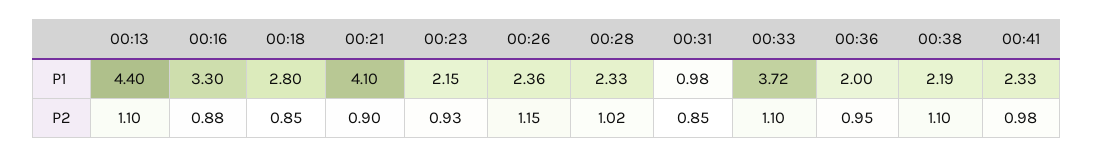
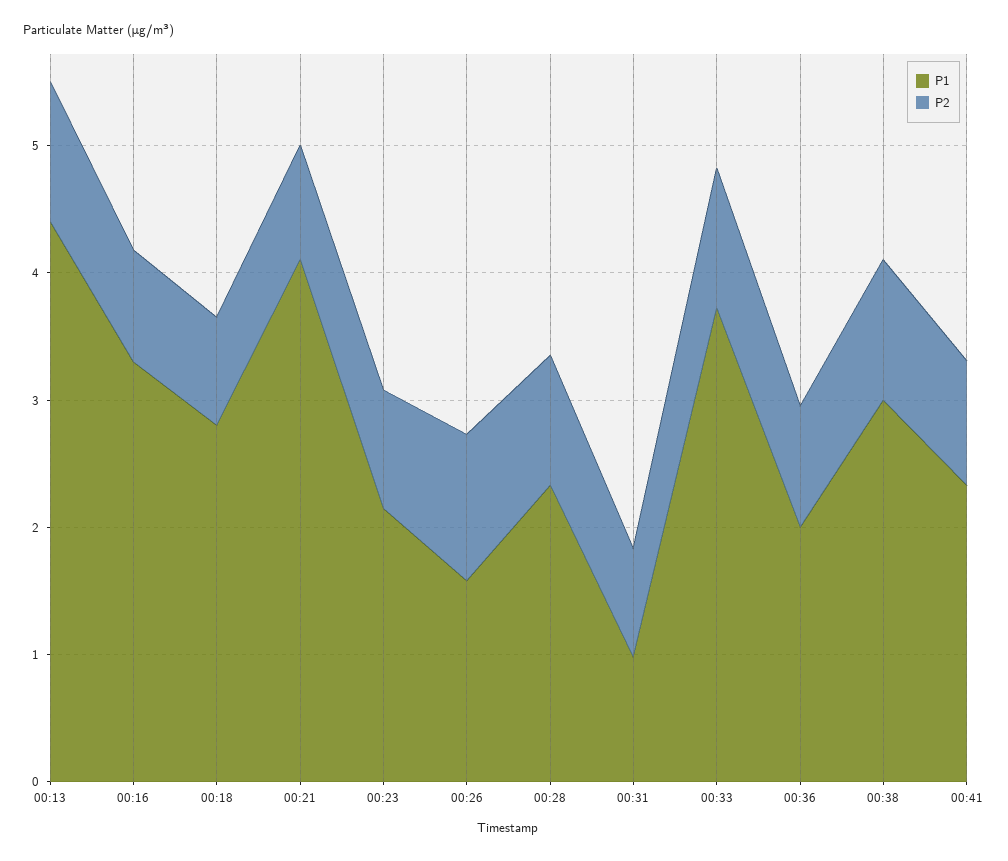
  {
    "P1": {
      "00:13": 4.4,
      "00:16": 3.3,
      "00:18": 2.8,
      "00:21": 4.1,
      "00:23": 2.15,
-     "00:26": 2.36,
+     "00:26": 1.6,
      "00:28": 2.33,
      "00:31": 0.98,
      "00:33": 3.72,
      "00:36": 2,
-     "00:38": 2.19,
+     "00:38": 3,
      "00:41": 2.33
    },
    "P2": {
      "00:13": 1.1,
      "00:16": 0.88,
      "00:18": 0.85,
      "00:21": 0.9,
      "00:23": 0.93,
      "00:26": 1.15,
      "00:28": 1.02,
      "00:31": 0.85,
      "00:33": 1.1,
      "00:36": 0.95,
      "00:38": 1.1,
      "00:41": 0.98
    }
  }

